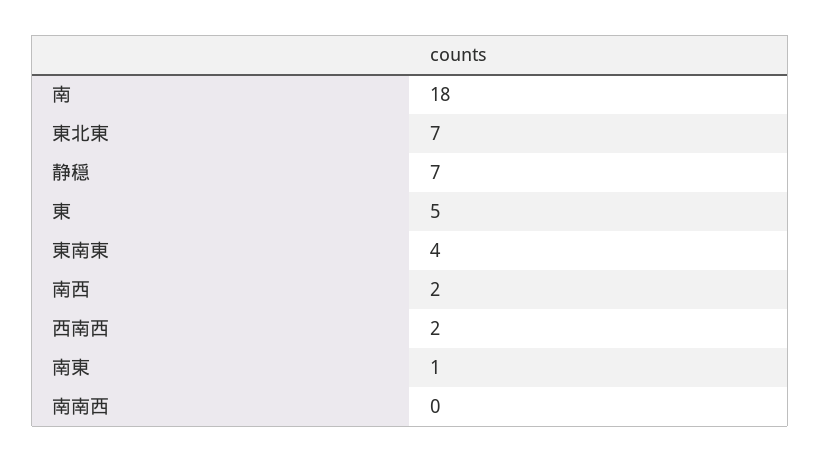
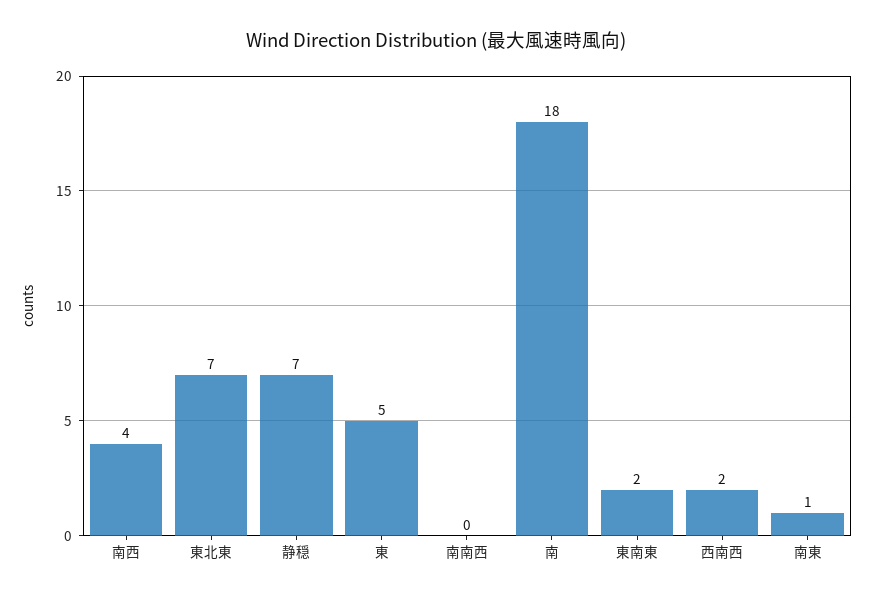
  {
    "南": 18,
    "東北東": 7,
    "静穏": 7,
    "東": 5,
-   "東南東": 4,
+   "東南東": 2,
-   "南西": 2,
+   "南西": 4,
    "西南西": 2,
    "南東": 1,
    "南南西": 0
  }

